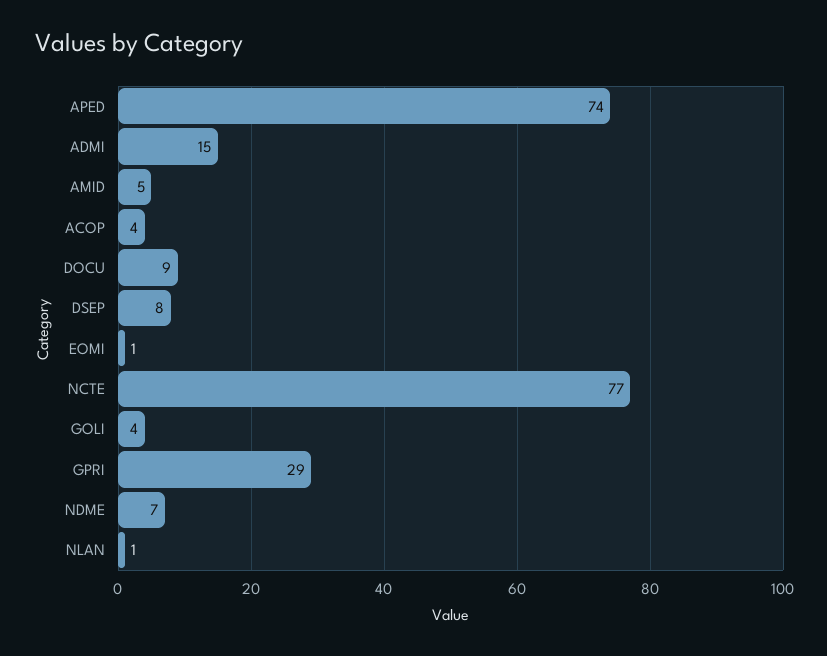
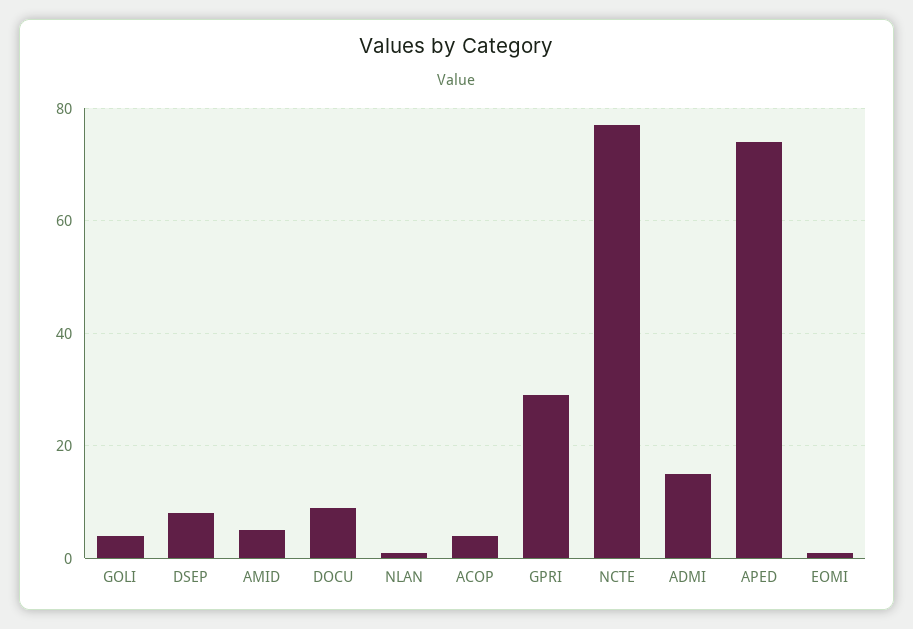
  {
    "APED": 74,
    "ADMI": 15,
    "AMID": 5,
    "ACOP": 4,
    "DOCU": 9,
    "DSEP": 8,
    "EOMI": 1,
    "NCTE": 77,
    "GOLI": 4,
    "GPRI": 29,
-   "NDME": 7,
    "NLAN": 1
  }

